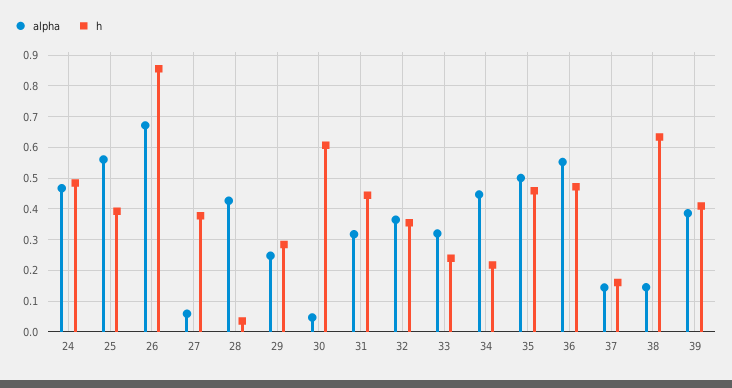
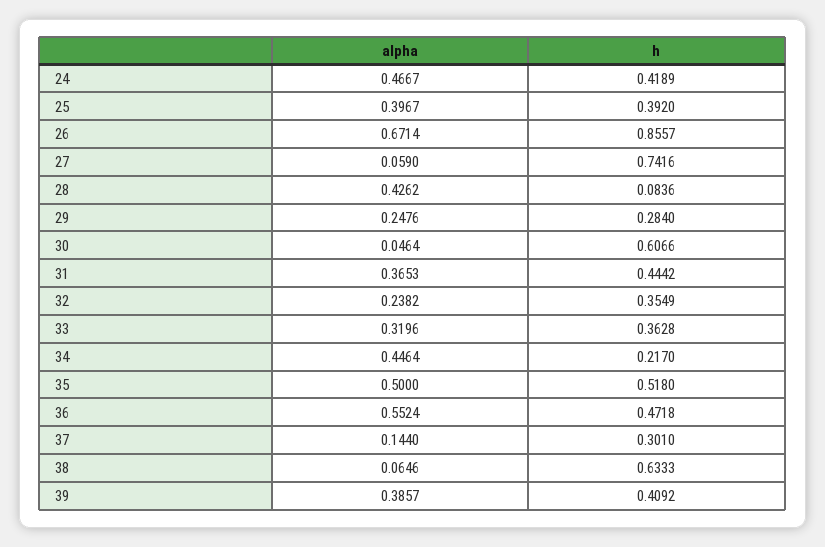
  {
    "alpha": {
      "24": 0.4667,
-     "25": 0.56,
+     "25": 0.3967,
      "26": 0.6714,
      "27": 0.059,
      "28": 0.4262,
      "29": 0.2476,
      "30": 0.0464,
-     "31": 0.32,
+     "31": 0.3653,
-     "32": 0.36,
+     "32": 0.2382,
      "33": 0.3196,
      "34": 0.4464,
      "35": 0.5,
      "36": 0.5524,
      "37": 0.144,
-     "38": 0.14,
+     "38": 0.0646,
      "39": 0.3857
    },
    "h": {
-     "24": 0.48,
+     "24": 0.4189,
      "25": 0.392,
      "26": 0.8557,
-     "27": 0.38,
+     "27": 0.7416,
-     "28": 0.04,
+     "28": 0.0836,
      "29": 0.284,
      "30": 0.6066,
      "31": 0.4442,
      "32": 0.3549,
-     "33": 0.24,
+     "33": 0.3628,
      "34": 0.217,
-     "35": 0.46,
+     "35": 0.518,
      "36": 0.4718,
-     "37": 0.16,
+     "37": 0.301,
      "38": 0.6333,
      "39": 0.4092
    }
  }

